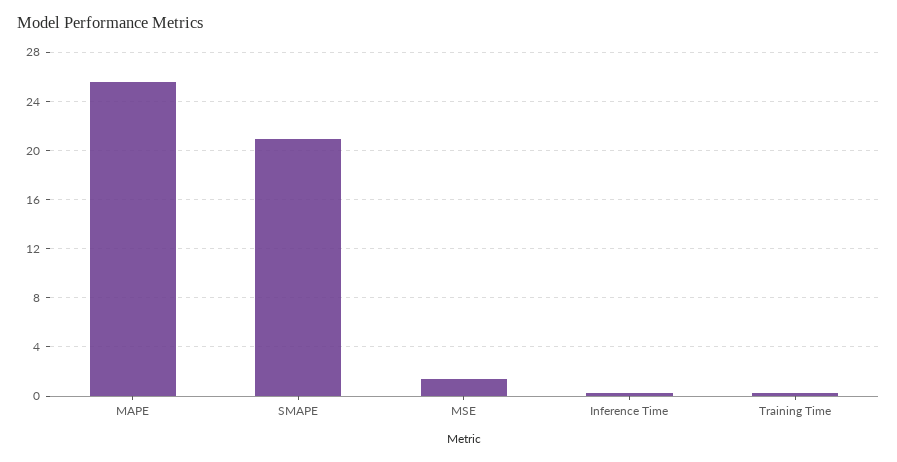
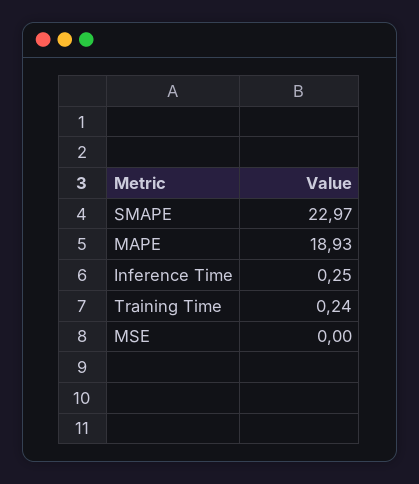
  {
-   "MAPE": 25.5,
+   "MAPE": 18.93,
-   "SMAPE": 21,
+   "SMAPE": 22.97,
-   "MSE": 1.5,
+   "MSE": 0,
    "Inference Time": 0.25,
    "Training Time": 0.24
  }

